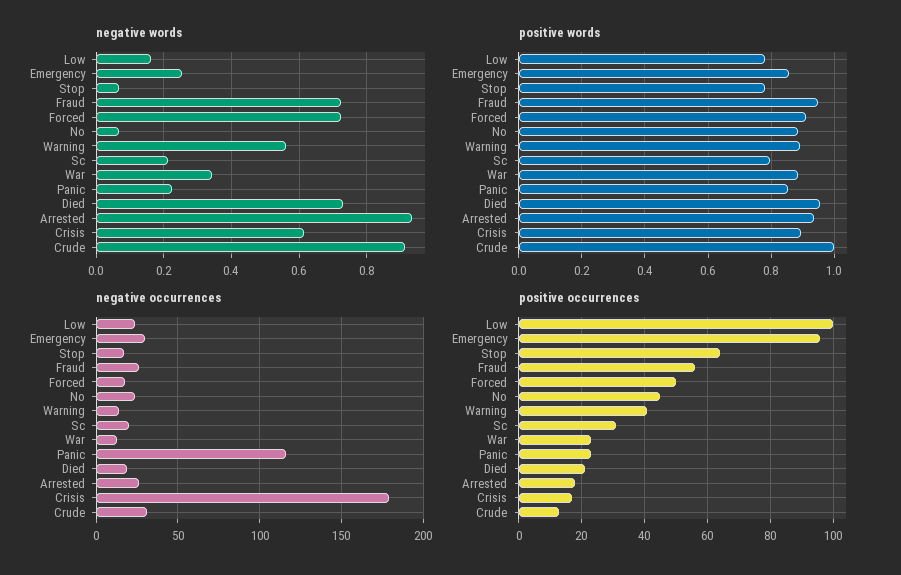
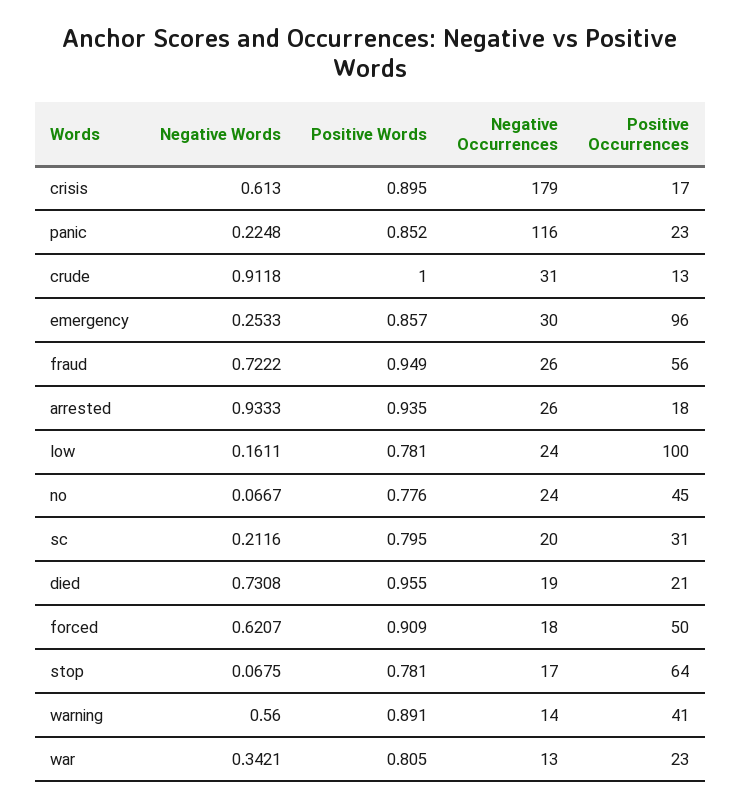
  {
    "negative words": {
      "Low": 0.1611,
      "Emergency": 0.2533,
      "Stop": 0.0675,
      "Fraud": 0.7222,
-     "Forced": 0.72,
+     "Forced": 0.6207,
      "No": 0.0667,
      "Warning": 0.56,
      "Sc": 0.2116,
      "War": 0.3421,
      "Panic": 0.2248,
      "Died": 0.7308,
      "Arrested": 0.9333,
      "Crisis": 0.613,
      "Crude": 0.9118
    },
    "positive words": {
      "Low": 0.781,
      "Emergency": 0.857,
      "Stop": 0.781,
      "Fraud": 0.949,
      "Forced": 0.909,
-     "No": 0.88,
+     "No": 0.776,
      "Warning": 0.891,
      "Sc": 0.795,
-     "War": 0.88,
+     "War": 0.805,
      "Panic": 0.852,
      "Died": 0.955,
      "Arrested": 0.935,
      "Crisis": 0.895,
      "Crude": 1
    },
    "negative occurrences": {
      "Low": 24,
      "Emergency": 30,
      "Stop": 17,
      "Fraud": 26,
      "Forced": 18,
      "No": 24,
      "Warning": 14,
      "Sc": 20,
      "War": 13,
      "Panic": 116,
      "Died": 19,
      "Arrested": 26,
      "Crisis": 179,
      "Crude": 31
    },
    "positive occurrences": {
      "Low": 100,
      "Emergency": 96,
      "Stop": 64,
      "Fraud": 56,
      "Forced": 50,
      "No": 45,
      "Warning": 41,
      "Sc": 31,
      "War": 23,
      "Panic": 23,
      "Died": 21,
      "Arrested": 18,
      "Crisis": 17,
      "Crude": 13
    }
  }

